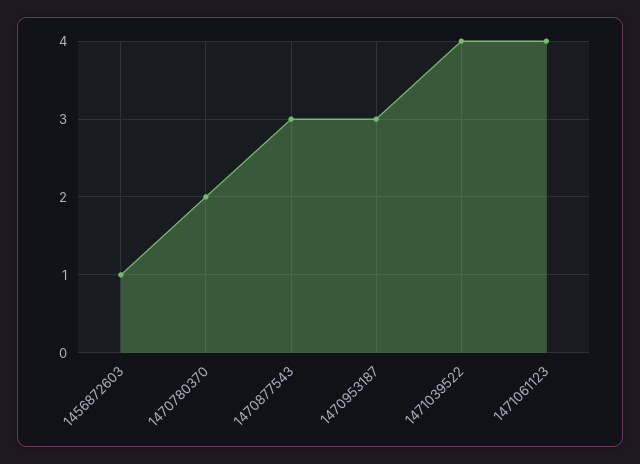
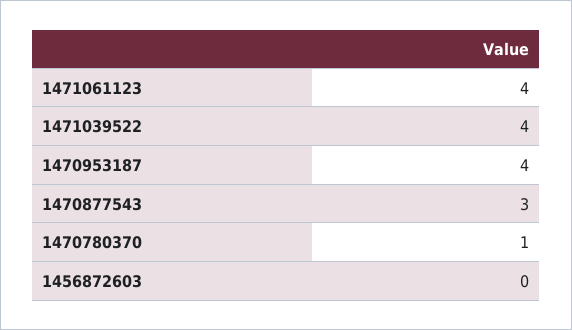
  {
-   "1456872603": 1,
+   "1456872603": 0,
-   "1470780370": 2,
+   "1470780370": 1,
    "1470877543": 3,
-   "1470953187": 3,
+   "1470953187": 4,
    "1471039522": 4,
    "1471061123": 4
  }

